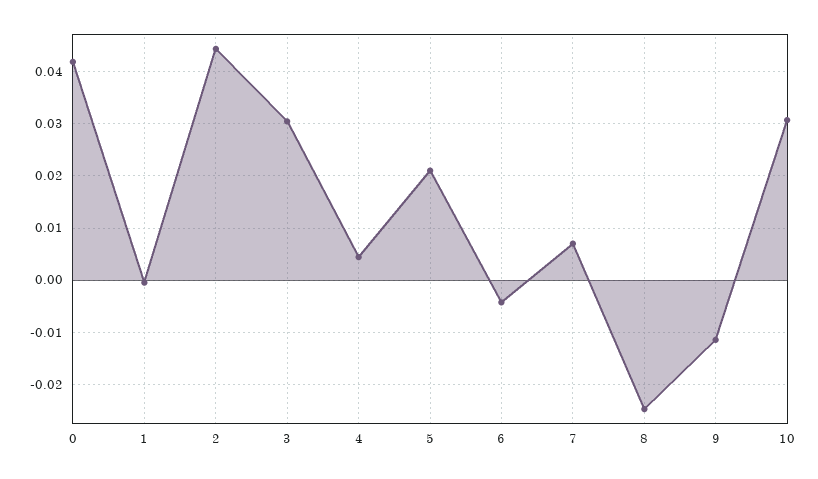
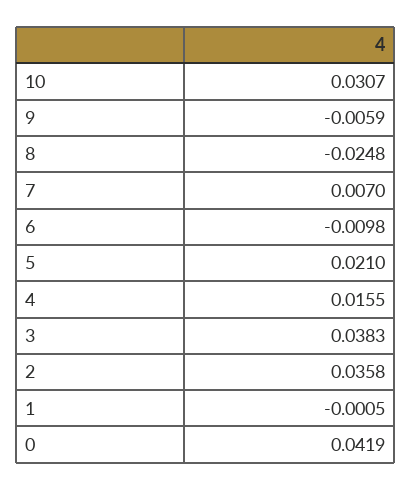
  {
    "0": 0.0419,
    "1": -0.0005,
-   "2": 0.044,
+   "2": 0.0358,
-   "3": 0.03,
+   "3": 0.0383,
-   "4": 0.004,
+   "4": 0.0155,
    "5": 0.021,
-   "6": -0.004,
+   "6": -0.0098,
    "7": 0.007,
    "8": -0.0248,
-   "9": -0.012,
+   "9": -0.0059,
    "10": 0.0307
  }

